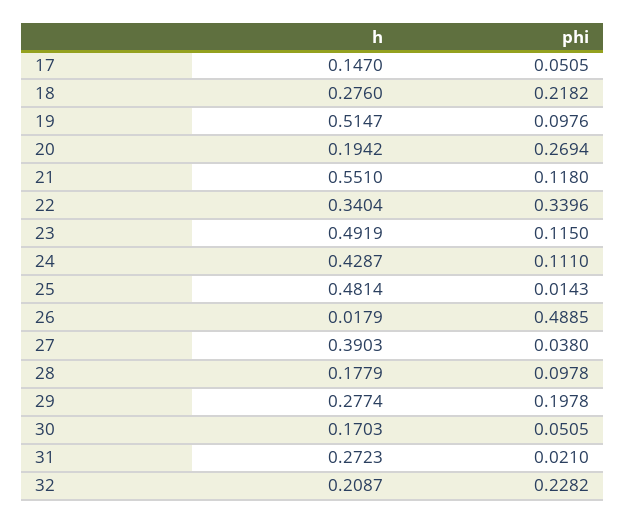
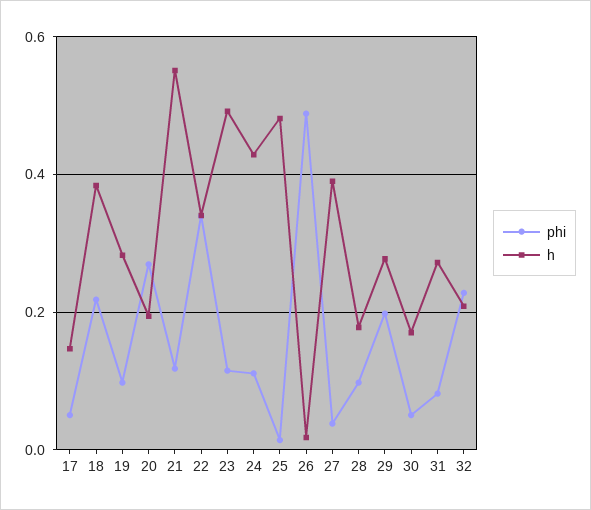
  {
    "h": {
      "17": 0.147,
-     "18": 0.276,
+     "18": 0.38,
-     "19": 0.5147,
+     "19": 0.28,
      "20": 0.1942,
      "21": 0.551,
      "22": 0.3404,
      "23": 0.4919,
      "24": 0.4287,
      "25": 0.4814,
      "26": 0.0179,
      "27": 0.3903,
      "28": 0.1779,
      "29": 0.2774,
      "30": 0.1703,
      "31": 0.2723,
      "32": 0.2087
    },
    "phi": {
      "17": 0.0505,
      "18": 0.2182,
      "19": 0.0976,
      "20": 0.2694,
      "21": 0.118,
      "22": 0.3396,
      "23": 0.115,
      "24": 0.111,
      "25": 0.0143,
      "26": 0.4885,
      "27": 0.038,
      "28": 0.0978,
      "29": 0.1978,
      "30": 0.0505,
-     "31": 0.021,
+     "31": 0.08,
      "32": 0.2282
    }
  }

